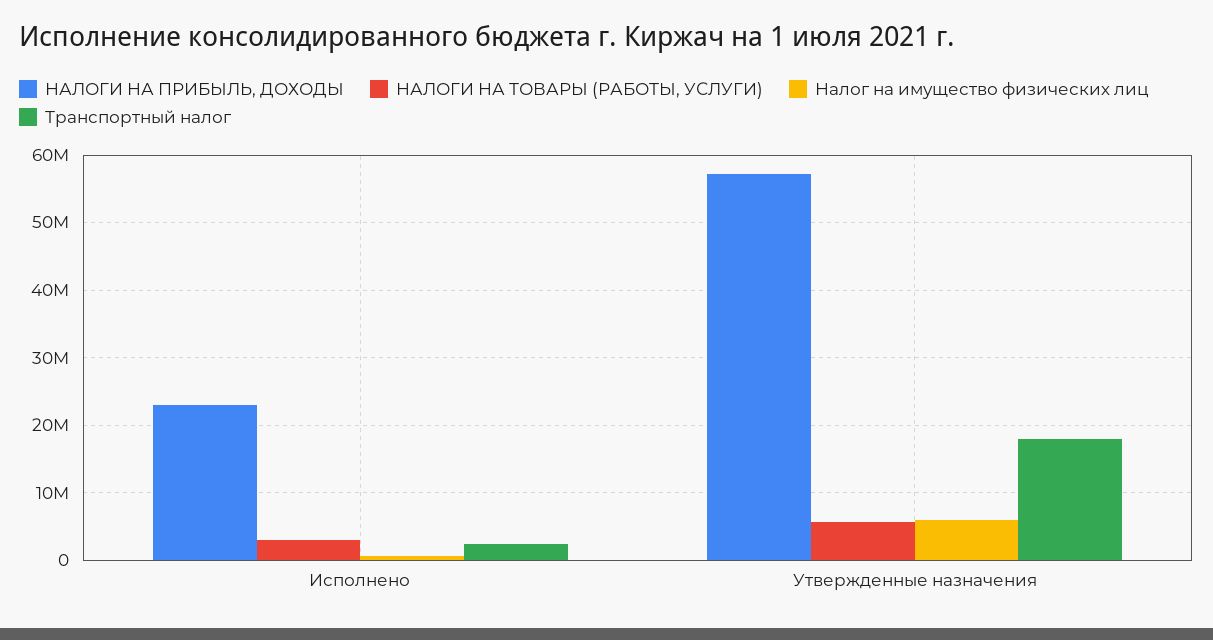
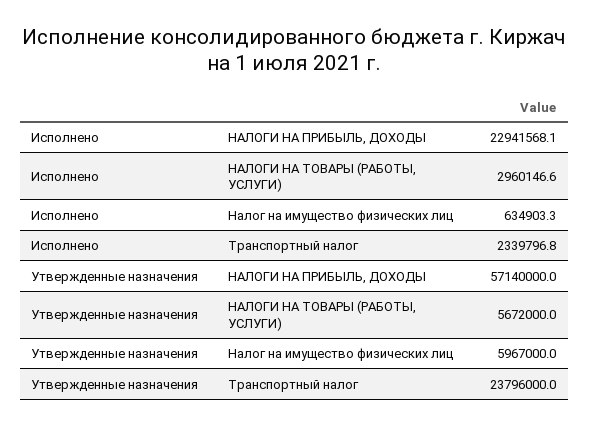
  {
    "НАЛОГИ НА ПРИБЫЛЬ, ДОХОДЫ": {
      "Исполнено": 22941568.1,
      "Утвержденные назначения": 57140000
    },
    "НАЛОГИ НА ТОВАРЫ (РАБОТЫ, УСЛУГИ)": {
      "Исполнено": 2960146.6,
      "Утвержденные назначения": 5672000
    },
    "Налог на имущество физических лиц": {
      "Исполнено": 634903.3,
      "Утвержденные назначения": 5967000
    },
    "Транспортный налог": {
      "Исполнено": 2339796.8,
-     "Утвержденные назначения": 18000000
+     "Утвержденные назначения": 23796000
    }
  }

